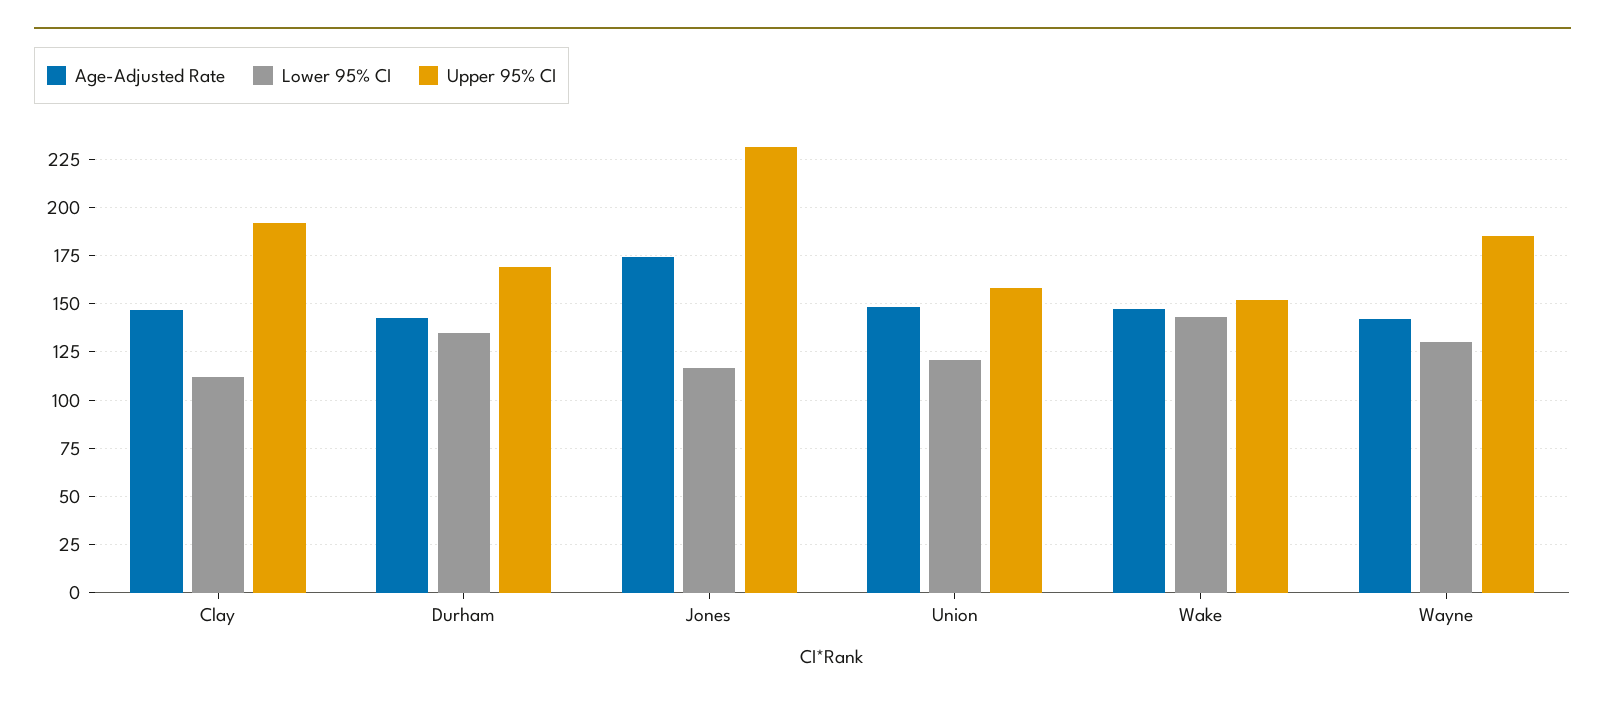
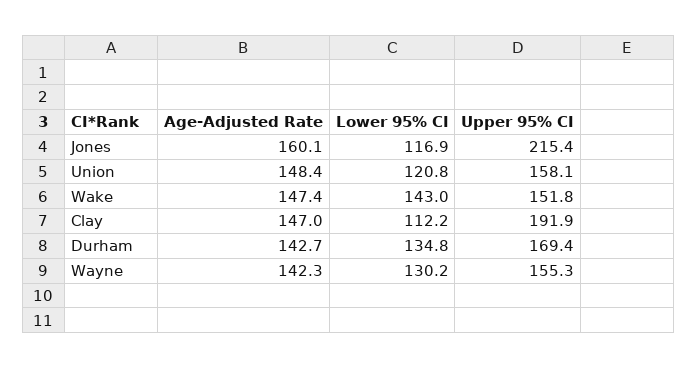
  {
    "Age-Adjusted Rate": {
      "Clay": 147,
      "Durham": 142.7,
-     "Jones": 175,
+     "Jones": 160.1,
      "Union": 148.4,
      "Wake": 147.4,
      "Wayne": 142.3
    },
    "Lower 95% CI": {
      "Clay": 112.2,
      "Durham": 134.8,
      "Jones": 116.9,
      "Union": 120.8,
      "Wake": 143,
      "Wayne": 130.2
    },
    "Upper 95% CI": {
      "Clay": 191.9,
      "Durham": 169.4,
-     "Jones": 230,
+     "Jones": 215.4,
      "Union": 158.1,
      "Wake": 151.8,
-     "Wayne": 185
+     "Wayne": 155.3
    }
  }

